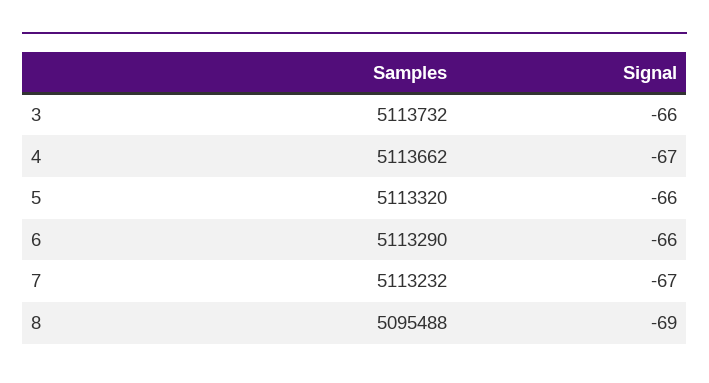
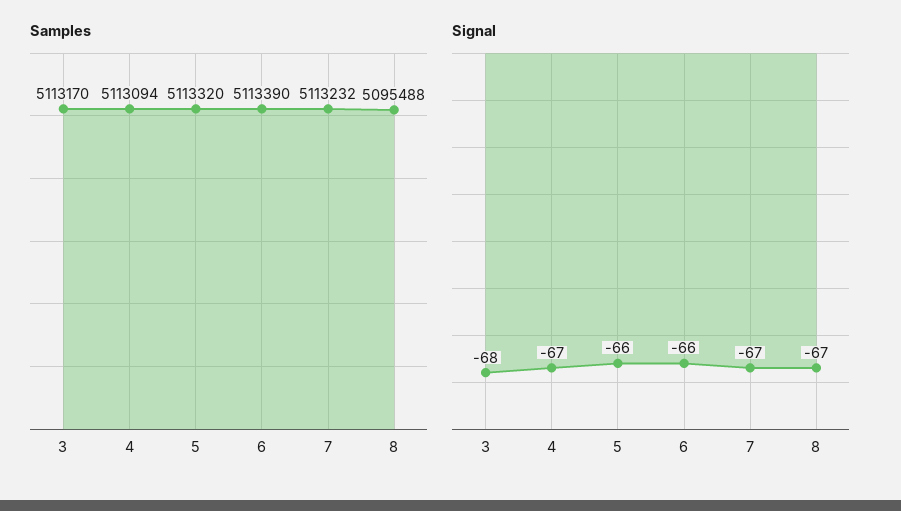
  {
    "Samples": {
-     "3": 5113732,
+     "3": 5113170,
-     "4": 5113662,
+     "4": 5113094,
      "5": 5113320,
-     "6": 5113290,
+     "6": 5113390,
      "7": 5113232,
      "8": 5095488
    },
    "Signal": {
-     "3": -66,
+     "3": -68,
      "4": -67,
      "5": -66,
      "6": -66,
      "7": -67,
-     "8": -69
+     "8": -67
    }
  }

